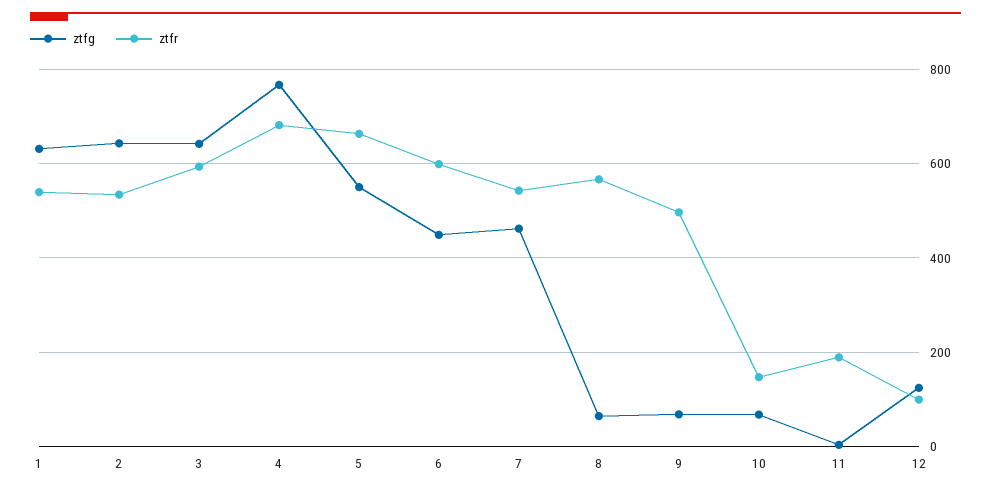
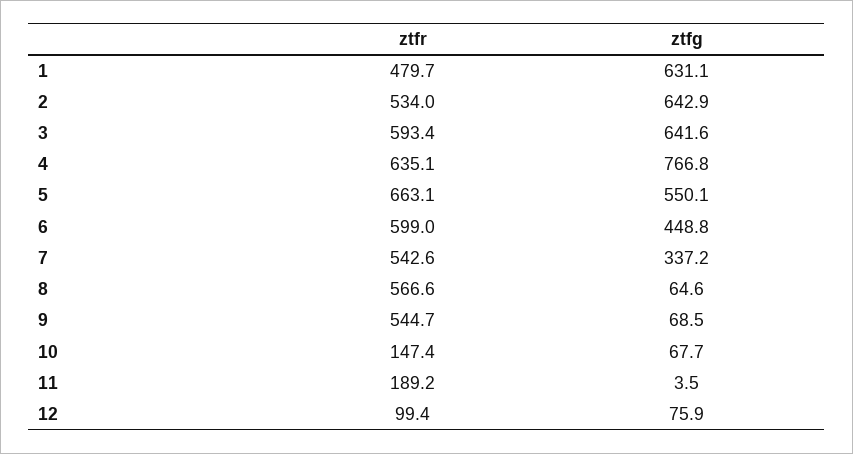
  {
    "ztfg": {
      "1": 631.1,
      "2": 642.9,
      "3": 641.6,
      "4": 766.8,
      "5": 550.1,
      "6": 448.8,
-     "7": 460,
+     "7": 337.2,
      "8": 64.6,
      "9": 68.5,
      "10": 67.7,
      "11": 3.5,
-     "12": 120
+     "12": 75.9
    },
    "ztfr": {
-     "1": 540,
+     "1": 479.7,
      "2": 534,
      "3": 593.4,
-     "4": 680,
+     "4": 635.1,
      "5": 663.1,
      "6": 599,
      "7": 542.6,
      "8": 566.6,
-     "9": 500,
+     "9": 544.7,
      "10": 147.4,
      "11": 189.2,
      "12": 99.4
    }
  }

